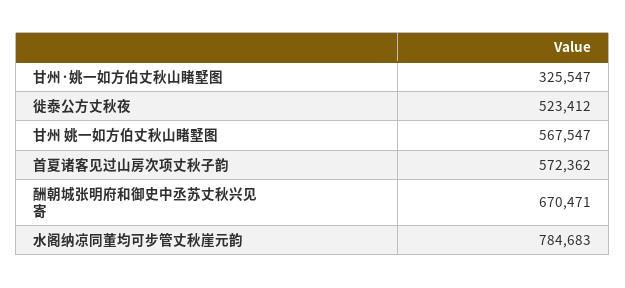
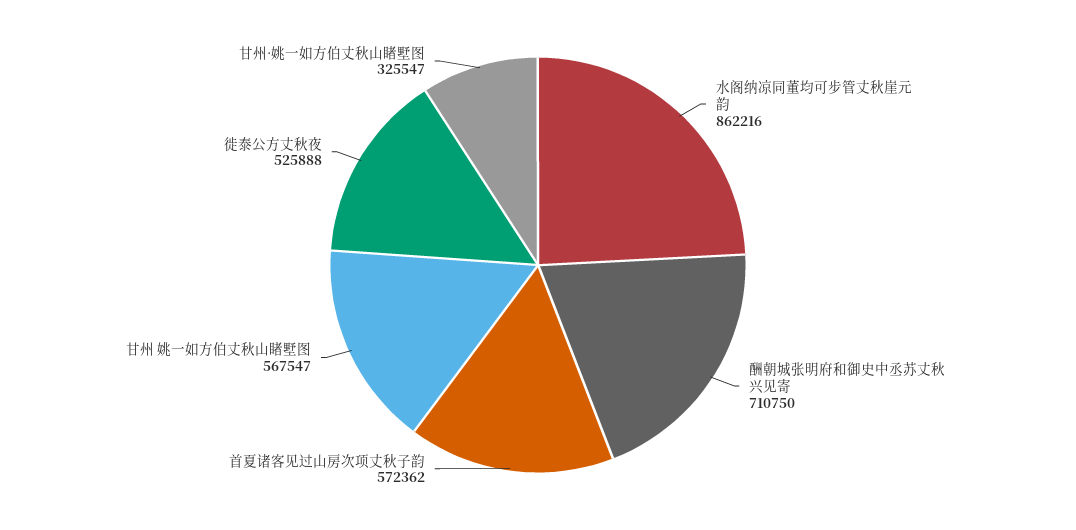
  {
    "甘州·姚一如方伯丈秋山睹墅图": 325547,
-   "徙泰公方丈秋夜": 523412,
+   "徙泰公方丈秋夜": 525888,
    "甘州 姚一如方伯丈秋山睹墅图": 567547,
    "首夏诸客见过山房次项丈秋子韵": 572362,
-   "酬朝城张明府和御史中丞苏丈秋兴见寄": 670471,
+   "酬朝城张明府和御史中丞苏丈秋兴见寄": 710750,
-   "水阁纳凉同董均可步管丈秋崖元韵": 784683
+   "水阁纳凉同董均可步管丈秋崖元韵": 862216
  }

